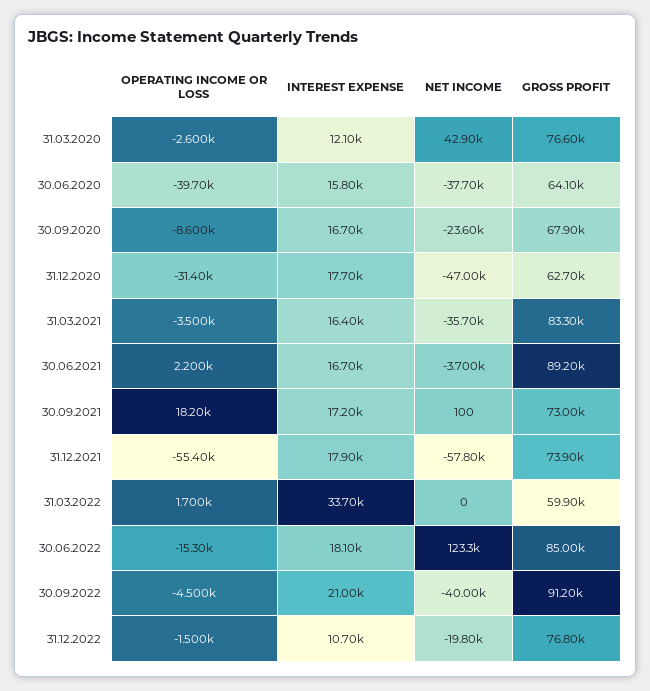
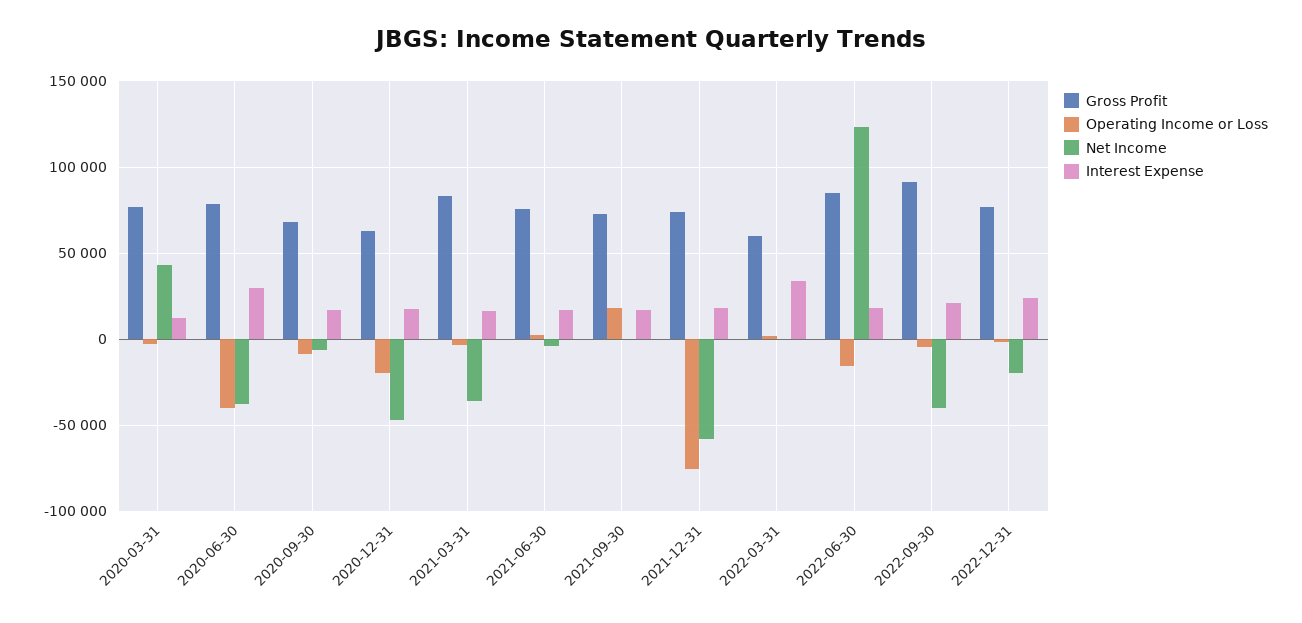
  {
    "OPERATING INCOME OR LOSS": {
      "31.03.2020": -2600,
      "30.06.2020": -39700,
      "30.09.2020": -8600,
-     "31.12.2020": -31400,
+     "31.12.2020": -20000,
      "31.03.2021": -3500,
      "30.06.2021": 2200,
      "30.09.2021": 18200,
-     "31.12.2021": -55400,
+     "31.12.2021": -75000,
      "31.03.2022": 1700,
      "30.06.2022": -15300,
      "30.09.2022": -4500,
      "31.12.2022": -1500
    },
    "INTEREST EXPENSE": {
      "31.03.2020": 12100,
-     "30.06.2020": 15800,
+     "30.06.2020": 30000,
      "30.09.2020": 16700,
      "31.12.2020": 17700,
      "31.03.2021": 16400,
      "30.06.2021": 16700,
      "30.09.2021": 17200,
      "31.12.2021": 17900,
      "31.03.2022": 33700,
      "30.06.2022": 18100,
      "30.09.2022": 21000,
-     "31.12.2022": 10700
+     "31.12.2022": 25000
    },
    "NET INCOME": {
      "31.03.2020": 42900,
      "30.06.2020": -37700,
-     "30.09.2020": -23600,
+     "30.09.2020": -5000,
      "31.12.2020": -47000,
      "31.03.2021": -35700,
      "30.06.2021": -3700,
      "30.09.2021": 100,
      "31.12.2021": -57800,
      "31.03.2022": 0,
      "30.06.2022": 123300,
      "30.09.2022": -40000,
      "31.12.2022": -19800
    },
    "GROSS PROFIT": {
      "31.03.2020": 76600,
-     "30.06.2020": 64100,
+     "30.06.2020": 80000,
      "30.09.2020": 67900,
      "31.12.2020": 62700,
      "31.03.2021": 83300,
-     "30.06.2021": 89200,
+     "30.06.2021": 75000,
      "30.09.2021": 73000,
      "31.12.2021": 73900,
      "31.03.2022": 59900,
      "30.06.2022": 85000,
      "30.09.2022": 91200,
      "31.12.2022": 76800
    }
  }

